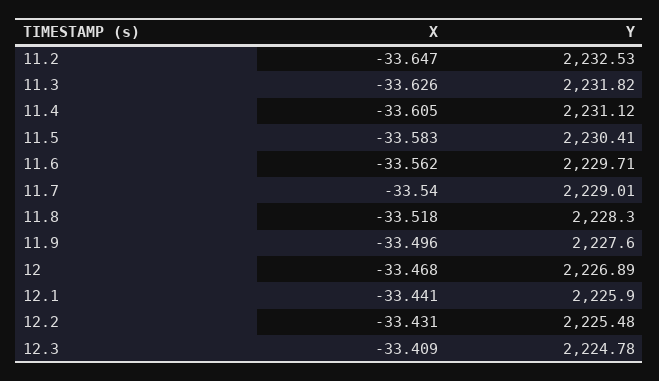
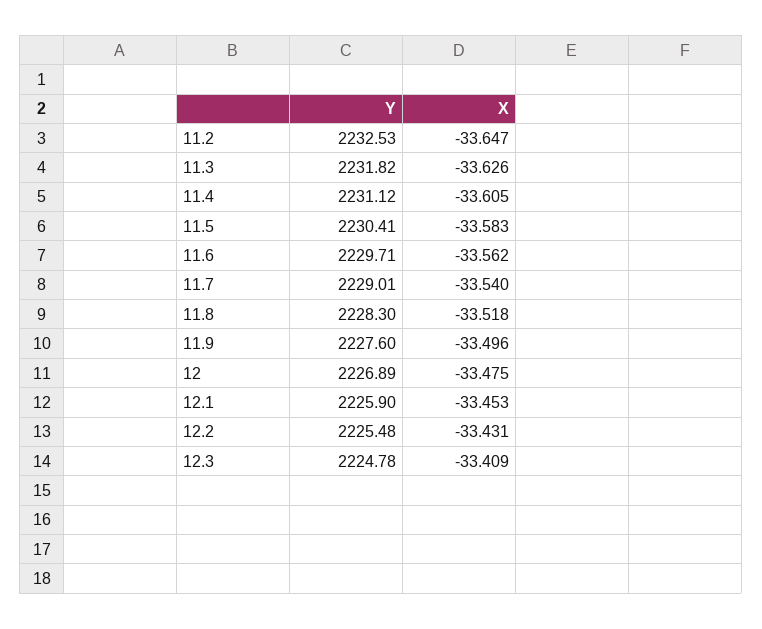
  {
    "X": {
      "11.2": -33.647,
      "11.3": -33.626,
      "11.4": -33.605,
      "11.5": -33.583,
      "11.6": -33.562,
      "11.7": -33.54,
      "11.8": -33.518,
      "11.9": -33.496,
-     "12": -33.468,
+     "12": -33.475,
-     "12.1": -33.441,
+     "12.1": -33.453,
      "12.2": -33.431,
      "12.3": -33.409
    },
    "Y": {
      "11.2": 2232.53,
      "11.3": 2231.82,
      "11.4": 2231.12,
      "11.5": 2230.41,
      "11.6": 2229.71,
      "11.7": 2229.01,
      "11.8": 2228.3,
      "11.9": 2227.6,
      "12": 2226.89,
      "12.1": 2225.9,
      "12.2": 2225.48,
      "12.3": 2224.78
    }
  }

